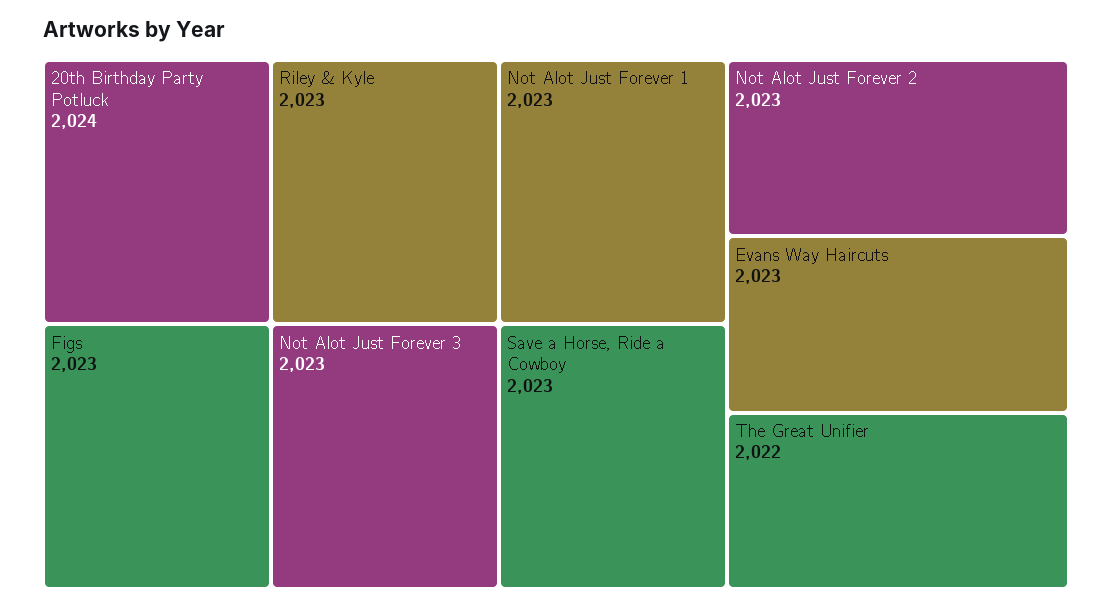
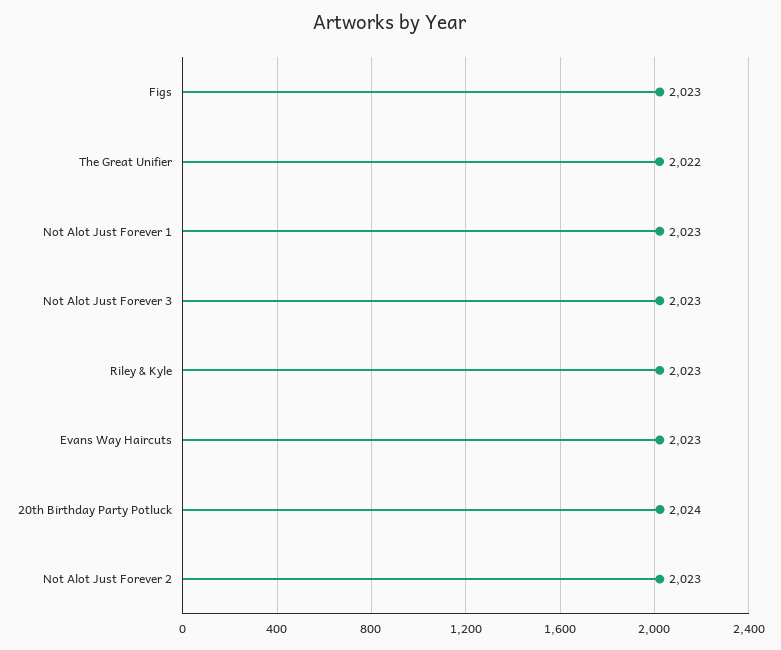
  {
    "20th Birthday Party Potluck": 2024,
    "Riley & Kyle": 2023,
    "Figs": 2023,
    "Not Alot Just Forever 3": 2023,
    "Not Alot Just Forever 1": 2023,
-   "Save a Horse, Ride a Cowboy": 2023,
    "Not Alot Just Forever 2": 2023,
    "Evans Way Haircuts": 2023,
    "The Great Unifier": 2022
  }

